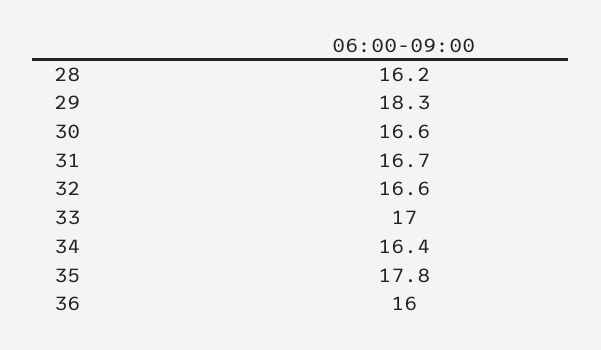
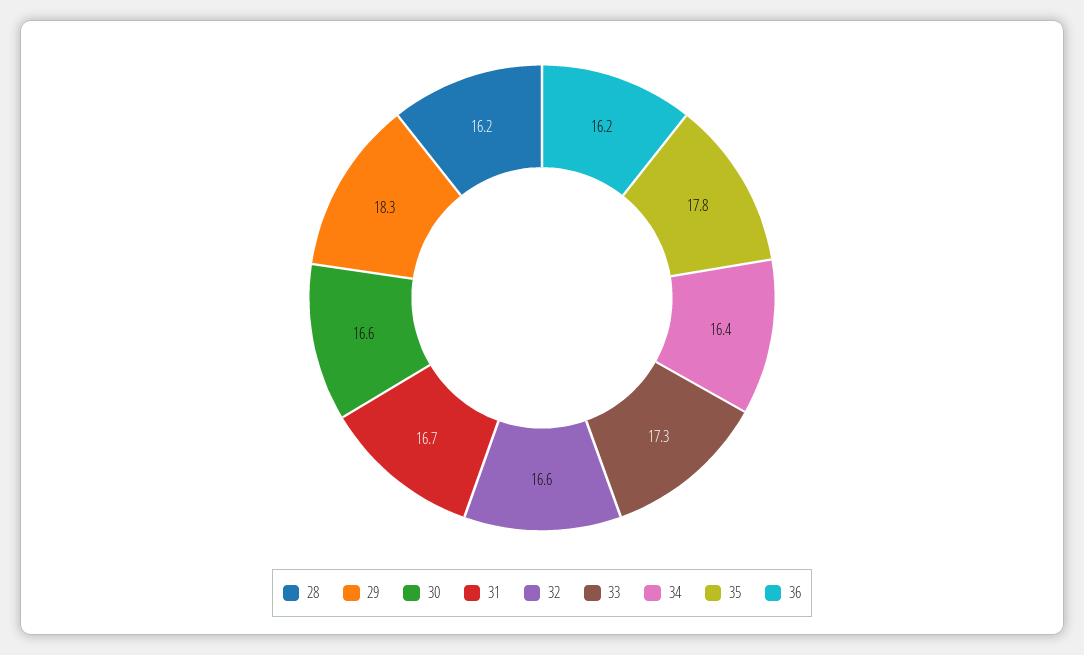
  {
    "28": 16.2,
    "29": 18.3,
    "30": 16.6,
    "31": 16.7,
    "32": 16.6,
-   "33": 17,
+   "33": 17.3,
    "34": 16.4,
    "35": 17.8,
-   "36": 16
+   "36": 16.2
  }

